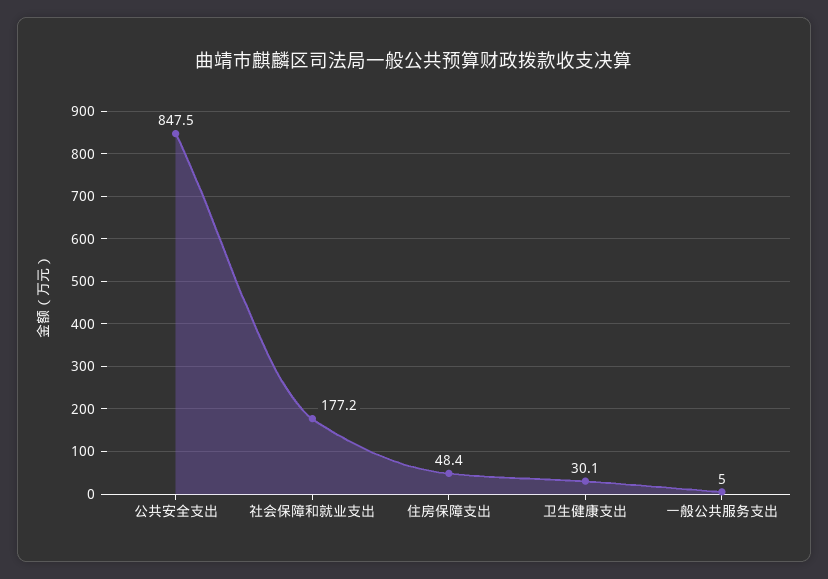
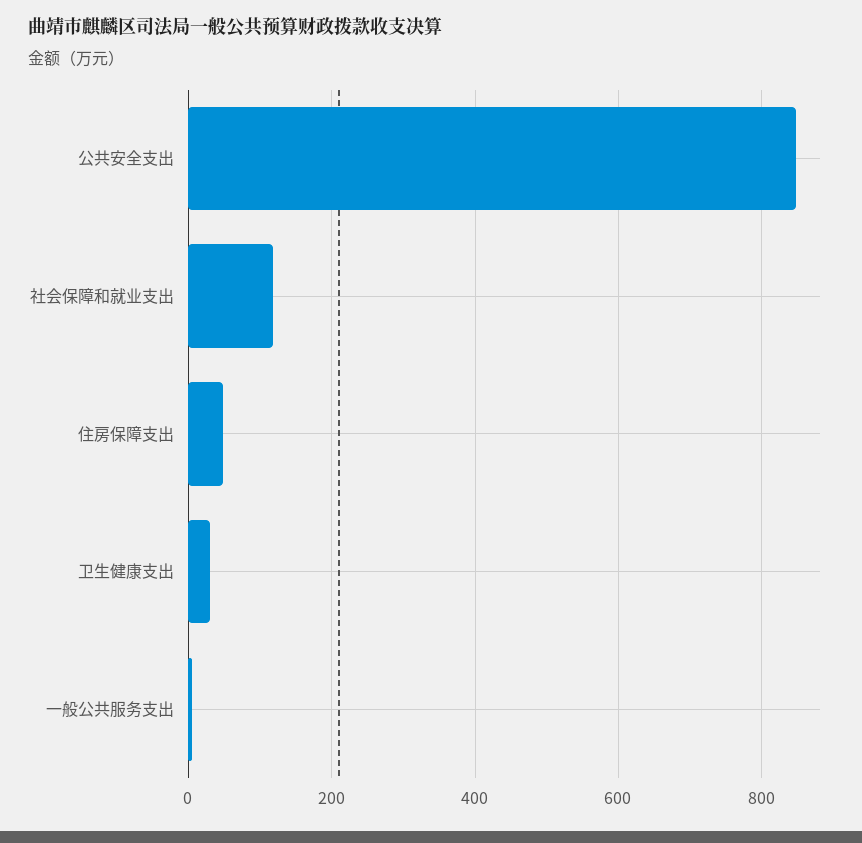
  {
    "公共安全支出": 847.5,
-   "社会保障和就业支出": 177.2,
+   "社会保障和就业支出": 120,
    "住房保障支出": 48.4,
    "卫生健康支出": 30.1,
    "一般公共服务支出": 5
  }

